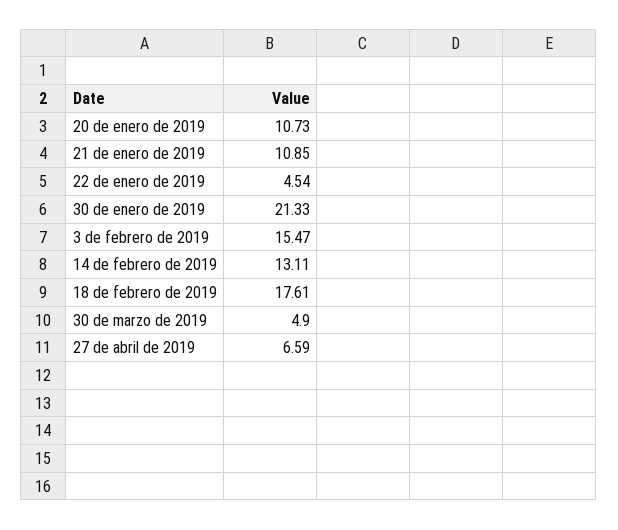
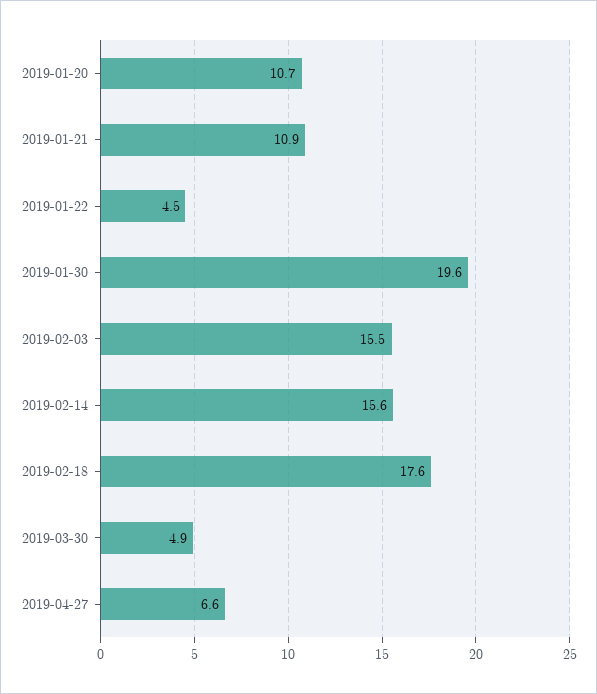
  {
    "20 de enero de 2019": 10.73,
    "21 de enero de 2019": 10.85,
    "22 de enero de 2019": 4.54,
-   "30 de enero de 2019": 21.33,
+   "30 de enero de 2019": 19.6,
    "3 de febrero de 2019": 15.47,
-   "14 de febrero de 2019": 13.11,
+   "14 de febrero de 2019": 15.6,
    "18 de febrero de 2019": 17.61,
    "30 de marzo de 2019": 4.9,
    "27 de abril de 2019": 6.59
  }

